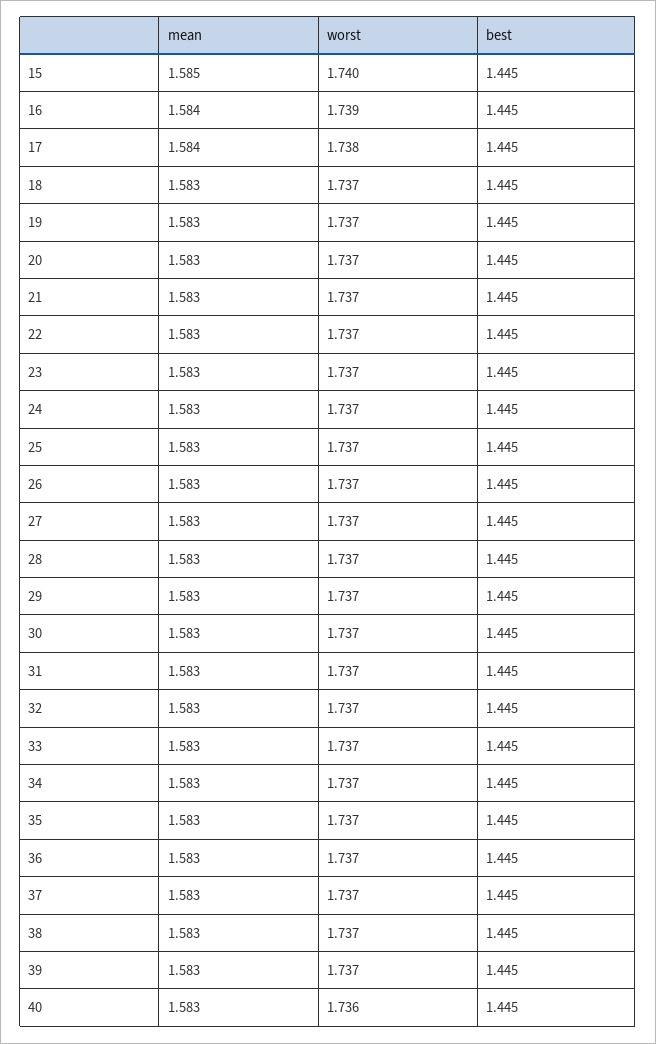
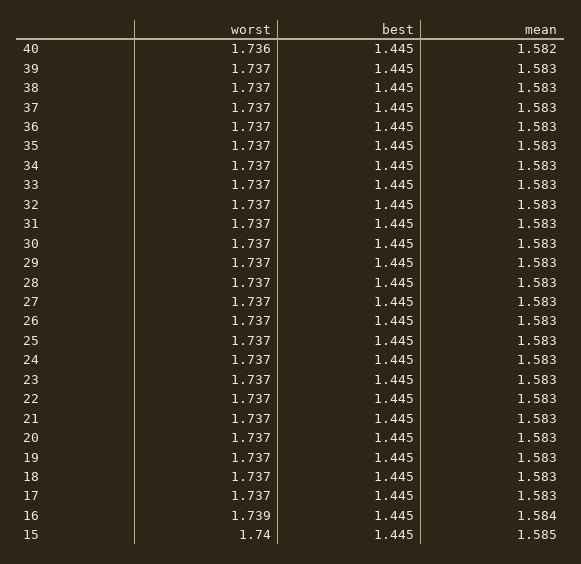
  {
    "mean": {
      "15": 1.585,
      "16": 1.584,
-     "17": 1.584,
+     "17": 1.583,
      "18": 1.583,
      "19": 1.583,
      "20": 1.583,
      "21": 1.583,
      "22": 1.583,
      "23": 1.583,
      "24": 1.583,
      "25": 1.583,
      "26": 1.583,
      "27": 1.583,
      "28": 1.583,
      "29": 1.583,
      "30": 1.583,
      "31": 1.583,
      "32": 1.583,
      "33": 1.583,
      "34": 1.583,
      "35": 1.583,
      "36": 1.583,
      "37": 1.583,
      "38": 1.583,
      "39": 1.583,
-     "40": 1.583
+     "40": 1.582
    },
    "worst": {
      "15": 1.74,
      "16": 1.739,
-     "17": 1.738,
+     "17": 1.737,
      "18": 1.737,
      "19": 1.737,
      "20": 1.737,
      "21": 1.737,
      "22": 1.737,
      "23": 1.737,
      "24": 1.737,
      "25": 1.737,
      "26": 1.737,
      "27": 1.737,
      "28": 1.737,
      "29": 1.737,
      "30": 1.737,
      "31": 1.737,
      "32": 1.737,
      "33": 1.737,
      "34": 1.737,
      "35": 1.737,
      "36": 1.737,
      "37": 1.737,
      "38": 1.737,
      "39": 1.737,
      "40": 1.736
    },
    "best": {
      "15": 1.445,
      "16": 1.445,
      "17": 1.445,
      "18": 1.445,
      "19": 1.445,
      "20": 1.445,
      "21": 1.445,
      "22": 1.445,
      "23": 1.445,
      "24": 1.445,
      "25": 1.445,
      "26": 1.445,
      "27": 1.445,
      "28": 1.445,
      "29": 1.445,
      "30": 1.445,
      "31": 1.445,
      "32": 1.445,
      "33": 1.445,
      "34": 1.445,
      "35": 1.445,
      "36": 1.445,
      "37": 1.445,
      "38": 1.445,
      "39": 1.445,
      "40": 1.445
    }
  }

